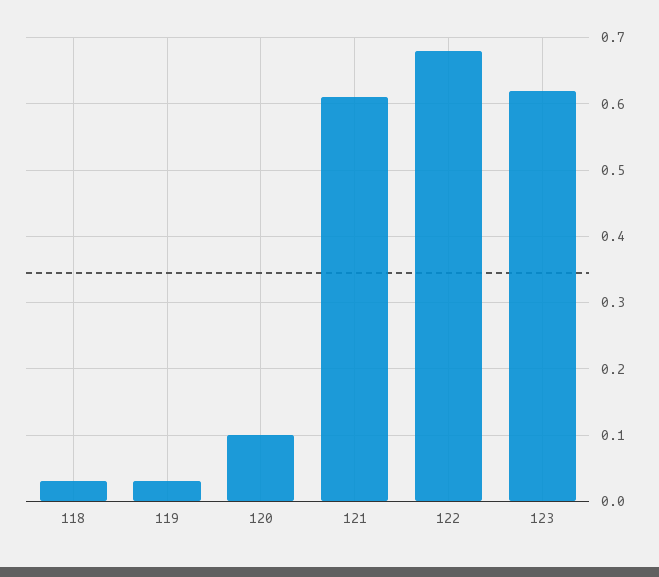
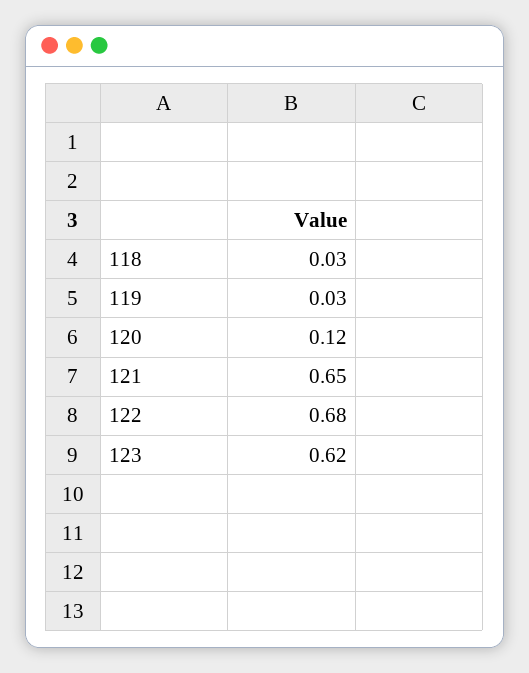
  {
    "118": 0.03,
    "119": 0.03,
-   "120": 0.1,
+   "120": 0.12,
-   "121": 0.61,
+   "121": 0.65,
    "122": 0.68,
    "123": 0.62
  }

